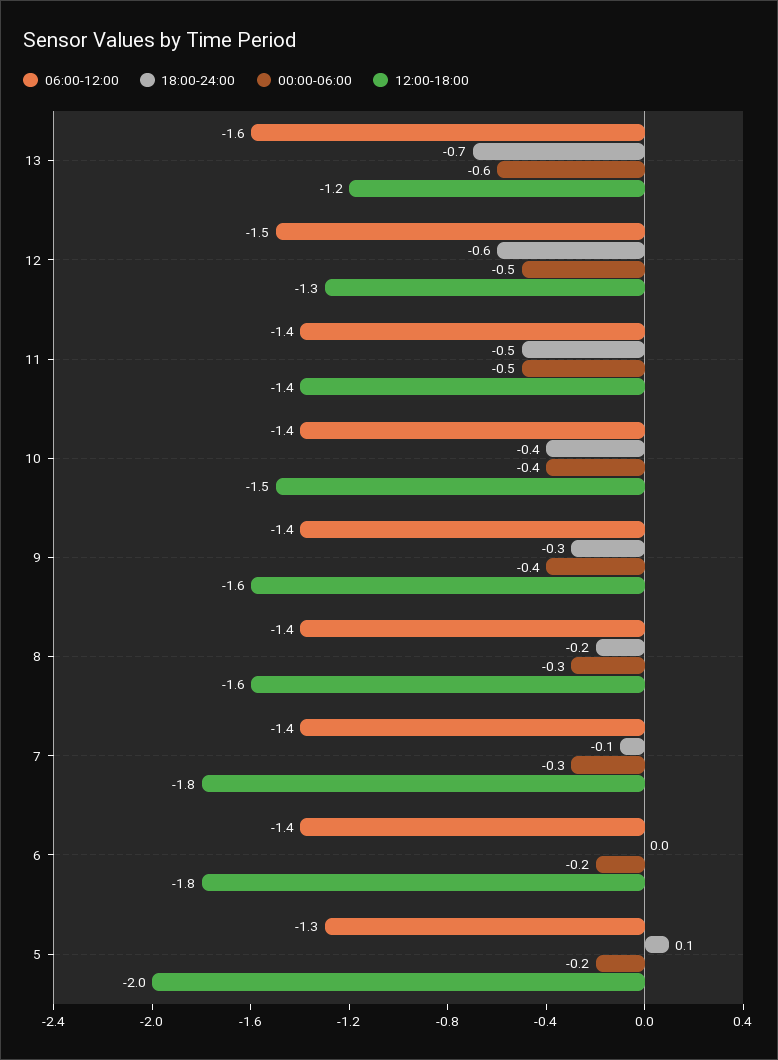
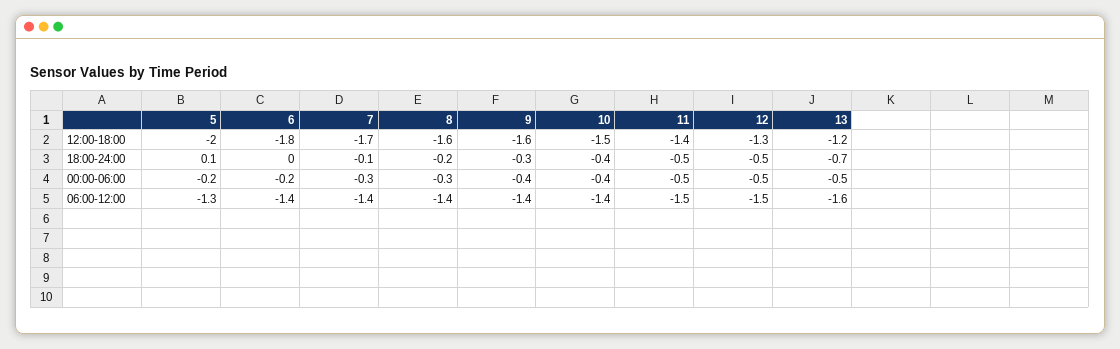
  {
    "06:00-12:00": {
      "13": -1.6,
      "12": -1.5,
-     "11": -1.4,
+     "11": -1.5,
      "10": -1.4,
      "9": -1.4,
      "8": -1.4,
      "7": -1.4,
      "6": -1.4,
      "5": -1.3
    },
    "18:00-24:00": {
      "13": -0.7,
-     "12": -0.6,
+     "12": -0.5,
      "11": -0.5,
      "10": -0.4,
      "9": -0.3,
      "8": -0.2,
      "7": -0.1,
      "6": 0,
      "5": 0.1
    },
    "00:00-06:00": {
-     "13": -0.6,
+     "13": -0.5,
      "12": -0.5,
      "11": -0.5,
      "10": -0.4,
      "9": -0.4,
      "8": -0.3,
      "7": -0.3,
      "6": -0.2,
      "5": -0.2
    },
    "12:00-18:00": {
      "13": -1.2,
      "12": -1.3,
      "11": -1.4,
      "10": -1.5,
      "9": -1.6,
      "8": -1.6,
-     "7": -1.8,
+     "7": -1.7,
      "6": -1.8,
      "5": -2
    }
  }

